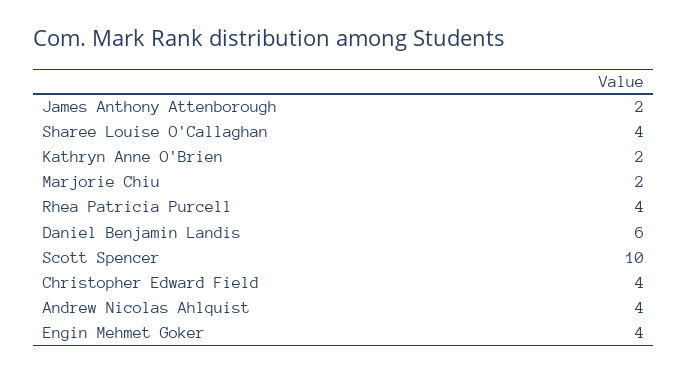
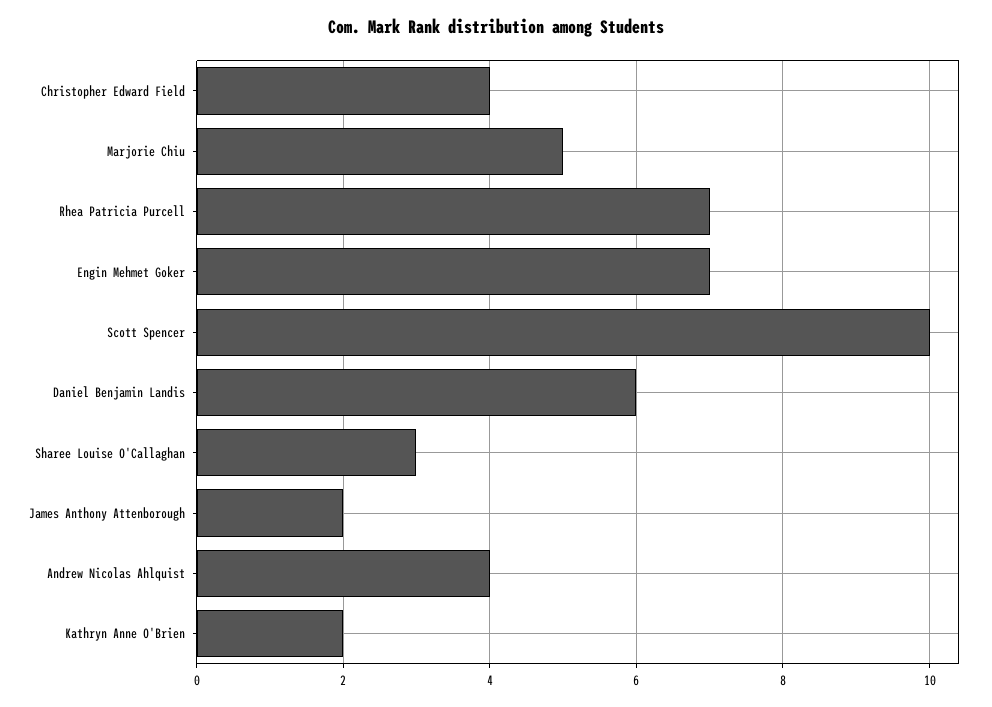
  {
    "James Anthony Attenborough": 2,
-   "Sharee Louise O'Callaghan": 4,
+   "Sharee Louise O'Callaghan": 3,
    "Kathryn Anne O'Brien": 2,
-   "Marjorie Chiu": 2,
+   "Marjorie Chiu": 5,
-   "Rhea Patricia Purcell": 4,
+   "Rhea Patricia Purcell": 7,
    "Daniel Benjamin Landis": 6,
    "Scott Spencer": 10,
    "Christopher Edward Field": 4,
    "Andrew Nicolas Ahlquist": 4,
-   "Engin Mehmet Goker": 4
+   "Engin Mehmet Goker": 7
  }

